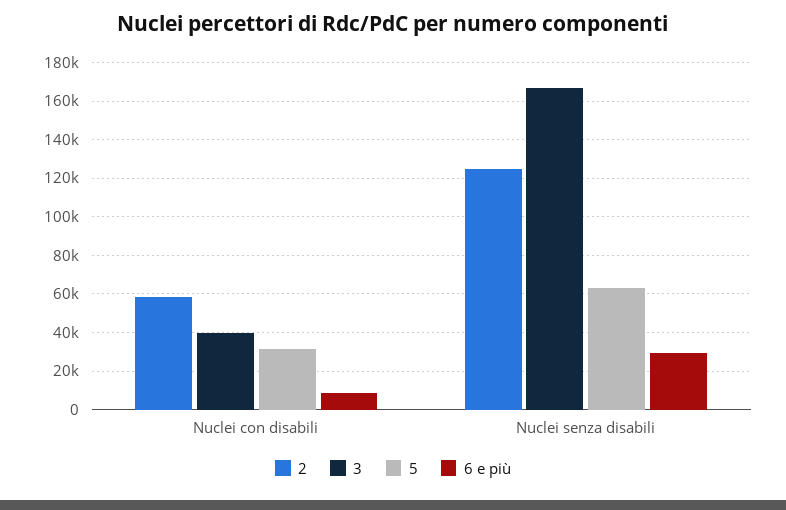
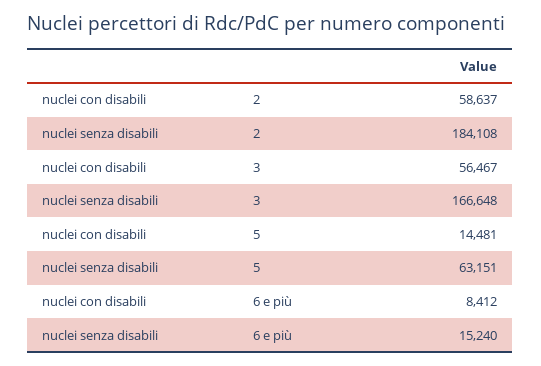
  {
    "2": {
      "Nuclei con disabili": 58637,
-     "Nuclei senza disabili": 125000
+     "Nuclei senza disabili": 184108
    },
    "3": {
-     "Nuclei con disabili": 40000,
+     "Nuclei con disabili": 56467,
      "Nuclei senza disabili": 166648
    },
    "5": {
-     "Nuclei con disabili": 30000,
+     "Nuclei con disabili": 14481,
      "Nuclei senza disabili": 63151
    },
    "6 e più": {
      "Nuclei con disabili": 8412,
-     "Nuclei senza disabili": 30000
+     "Nuclei senza disabili": 15240
    }
  }

